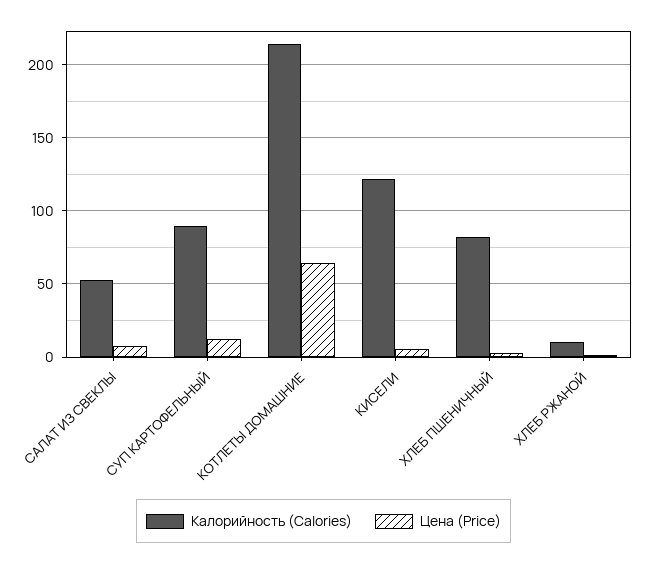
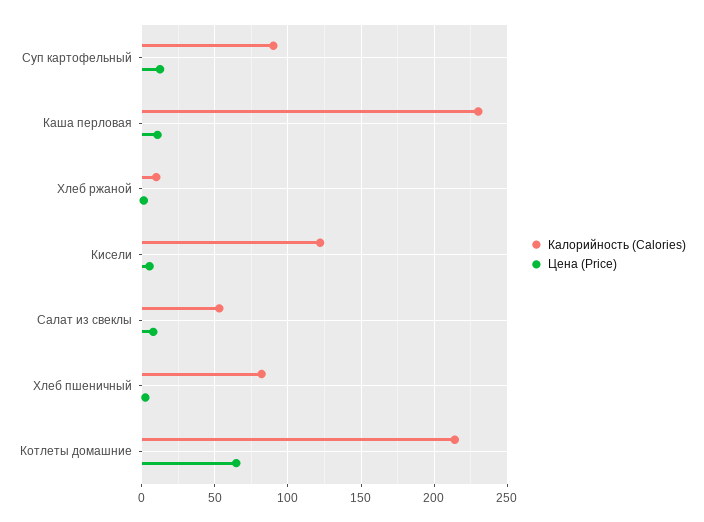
  {
    "Калорийность (Calories)": {
      "САЛАТ ИЗ СВЕКЛЫ": 55,
      "СУП КАРТОФЕЛЬНЫЙ": 90,
      "КОТЛЕТЫ ДОМАШНИЕ": 215,
      "КИСЕЛИ": 120,
      "ХЛЕБ ПШЕНИЧНЫЙ": 80,
-     "ХЛЕБ РЖАНОЙ": 10
+     "ХЛЕБ РЖАНОЙ": 10,
+     "Каша перловая": 230
    },
    "Цена (Price)": {
      "САЛАТ ИЗ СВЕКЛЫ": 10,
      "СУП КАРТОФЕЛЬНЫЙ": 15,
      "КОТЛЕТЫ ДОМАШНИЕ": 65,
      "КИСЕЛИ": 5,
      "ХЛЕБ ПШЕНИЧНЫЙ": 5,
-     "ХЛЕБ РЖАНОЙ": 0
+     "ХЛЕБ РЖАНОЙ": 0,
+     "Каша перловая": 10
    }
  }

